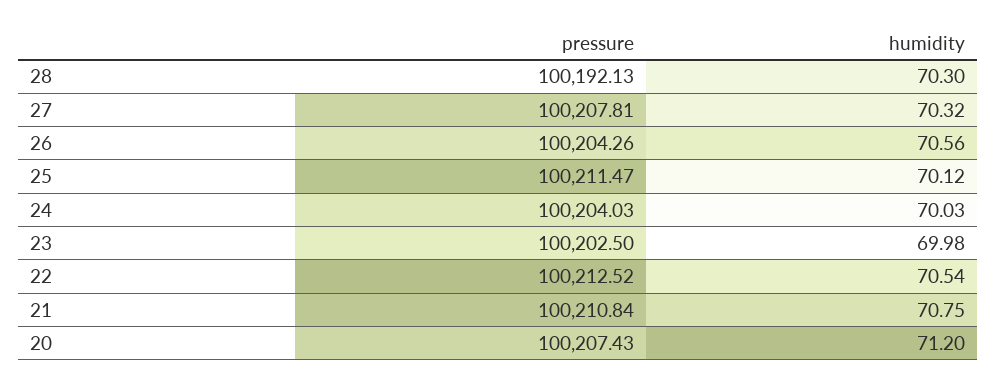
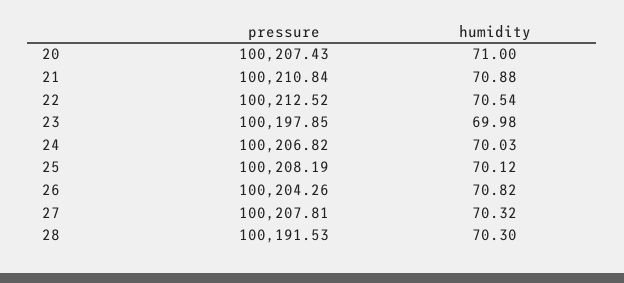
  {
    "pressure": {
-     "28": 100192.13,
+     "28": 100191.53,
      "27": 100207.81,
      "26": 100204.26,
-     "25": 100211.47,
+     "25": 100208.19,
-     "24": 100204.03,
+     "24": 100206.82,
-     "23": 100202.5,
+     "23": 100197.85,
      "22": 100212.52,
      "21": 100210.84,
      "20": 100207.43
    },
    "humidity": {
      "28": 70.3,
      "27": 70.32,
-     "26": 70.56,
+     "26": 70.82,
      "25": 70.12,
      "24": 70.03,
      "23": 69.98,
      "22": 70.54,
-     "21": 70.75,
+     "21": 70.88,
-     "20": 71.2
+     "20": 71
    }
  }

